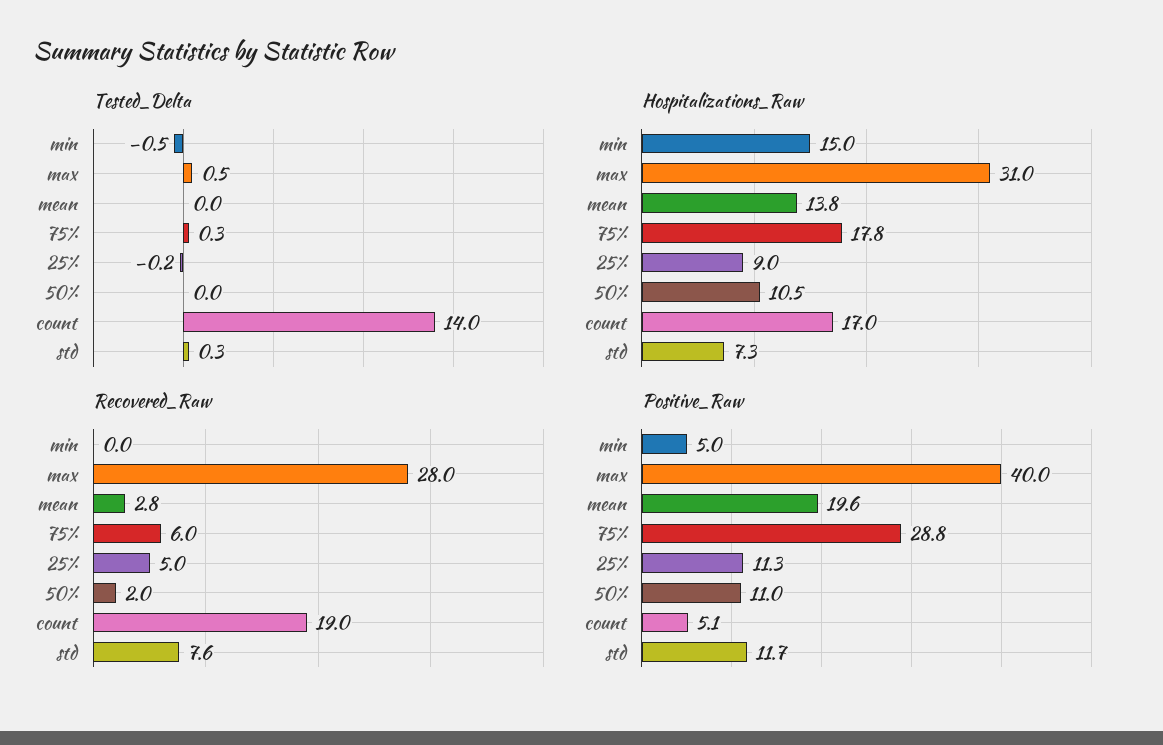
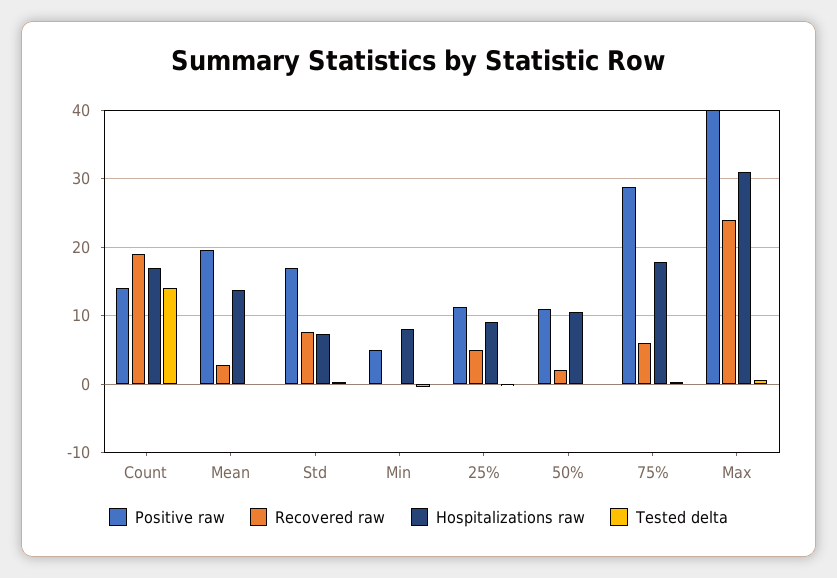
  {
    "Tested_Delta": {
      "min": -0.5,
      "max": 0.5,
      "mean": 0,
      "75%": 0.3,
      "25%": -0.2,
      "50%": 0,
      "count": 14,
      "std": 0.3
    },
    "Hospitalizations_Raw": {
-     "min": 15,
+     "min": 8,
      "max": 31,
      "mean": 13.8,
      "75%": 17.8,
      "25%": 9,
      "50%": 10.5,
      "count": 17,
      "std": 7.3
    },
    "Recovered_Raw": {
      "min": 0,
-     "max": 28,
+     "max": 24,
      "mean": 2.8,
      "75%": 6,
      "25%": 5,
      "50%": 2,
      "count": 19,
      "std": 7.6
    },
    "Positive_Raw": {
      "min": 5,
      "max": 40,
      "mean": 19.6,
      "75%": 28.8,
      "25%": 11.3,
      "50%": 11,
-     "count": 5.1,
+     "count": 14,
-     "std": 11.7
+     "std": 17
    }
  }

